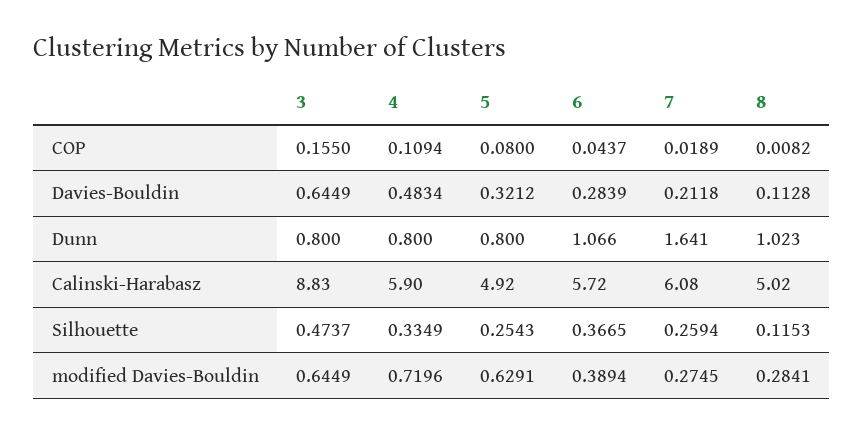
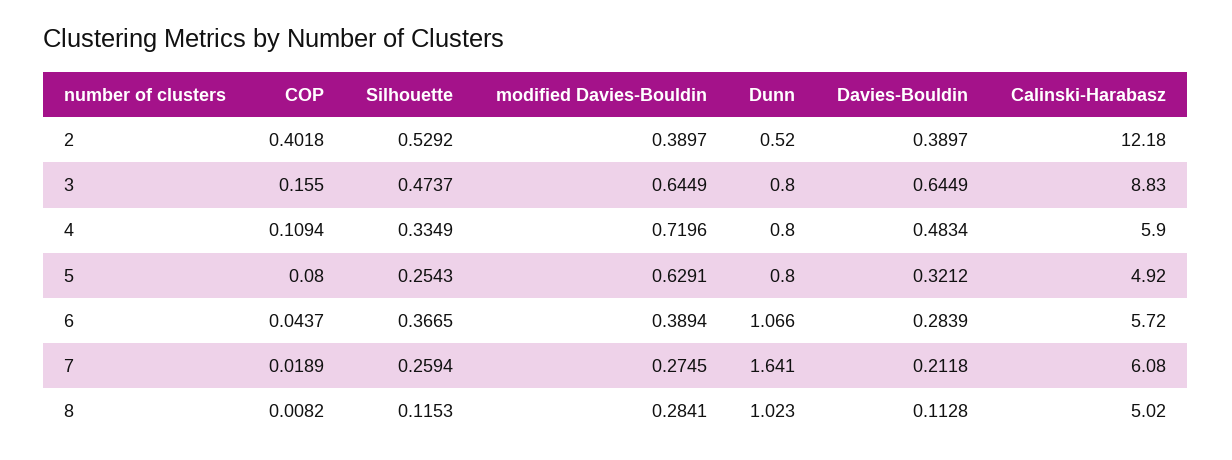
  {
    "3": {
      "COP": 0.155,
      "Davies-Bouldin": 0.6449,
      "Dunn": 0.8,
      "Calinski-Harabasz": 8.83,
      "Silhouette": 0.4737,
      "modified Davies-Bouldin": 0.6449
    },
    "4": {
      "COP": 0.1094,
      "Davies-Bouldin": 0.4834,
      "Dunn": 0.8,
      "Calinski-Harabasz": 5.9,
      "Silhouette": 0.3349,
      "modified Davies-Bouldin": 0.7196
    },
    "5": {
      "COP": 0.08,
      "Davies-Bouldin": 0.3212,
      "Dunn": 0.8,
      "Calinski-Harabasz": 4.92,
      "Silhouette": 0.2543,
      "modified Davies-Bouldin": 0.6291
    },
    "6": {
      "COP": 0.0437,
      "Davies-Bouldin": 0.2839,
      "Dunn": 1.066,
      "Calinski-Harabasz": 5.72,
      "Silhouette": 0.3665,
      "modified Davies-Bouldin": 0.3894
    },
    "7": {
      "COP": 0.0189,
      "Davies-Bouldin": 0.2118,
      "Dunn": 1.641,
      "Calinski-Harabasz": 6.08,
      "Silhouette": 0.2594,
      "modified Davies-Bouldin": 0.2745
    },
    "8": {
      "COP": 0.0082,
      "Davies-Bouldin": 0.1128,
      "Dunn": 1.023,
      "Calinski-Harabasz": 5.02,
      "Silhouette": 0.1153,
      "modified Davies-Bouldin": 0.2841
-   }
+   },
+   "2": {
+     "COP": 0.4018,
+     "Silhouette": 0.5292,
+     "modified Davies-Bouldin": 0.3897,
+     "Dunn": 0.52,
+     "Davies-Bouldin": 0.3897,
+     "Calinski-Harabasz": 12.18
+   }
  }

